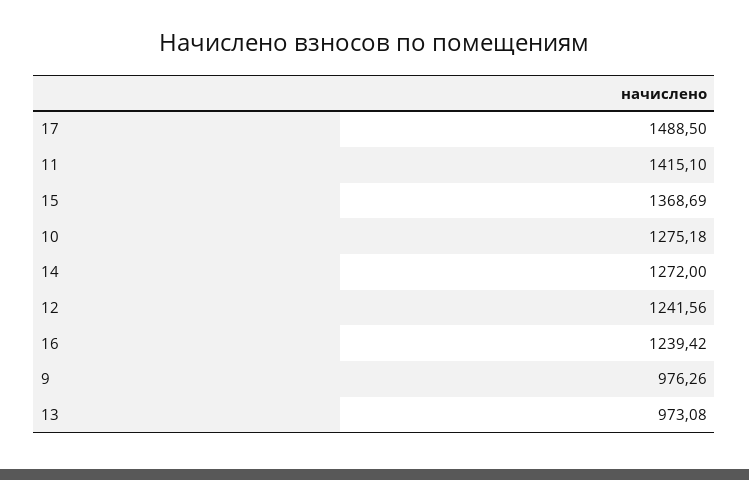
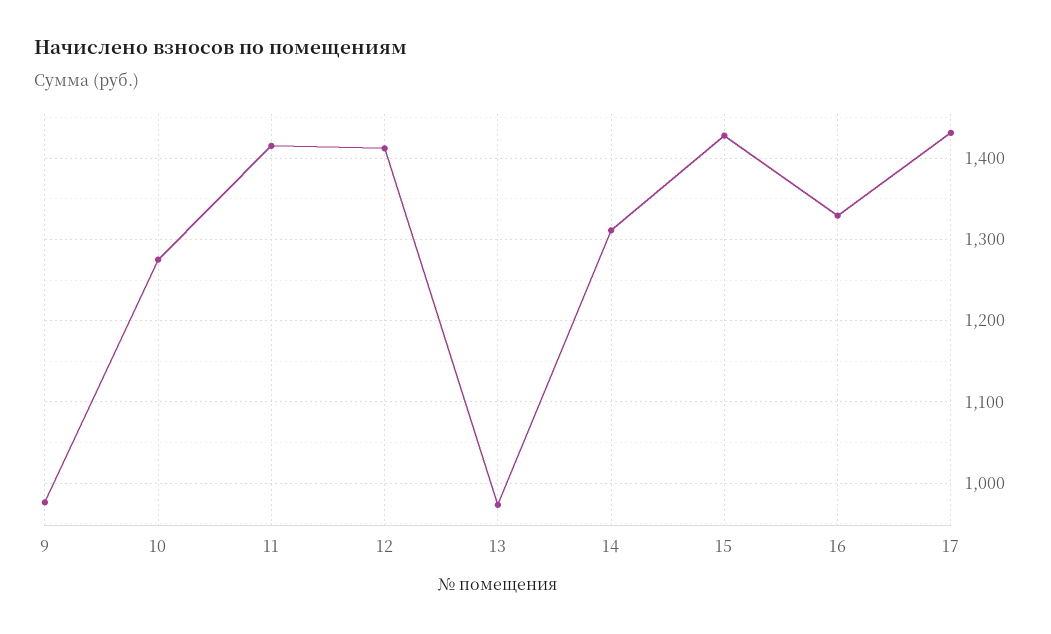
  {
-   "17": 1488.5,
+   "17": 1430,
    "11": 1415.1,
-   "15": 1368.69,
+   "15": 1430,
    "10": 1275.18,
-   "14": 1272,
+   "14": 1310,
-   "12": 1241.56,
+   "12": 1410,
-   "16": 1239.42,
+   "16": 1330,
    "9": 976.26,
    "13": 973.08
  }

